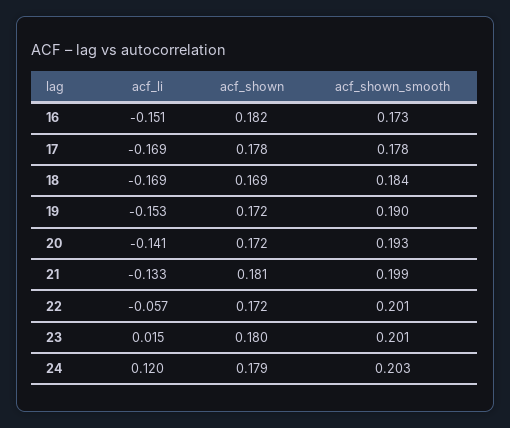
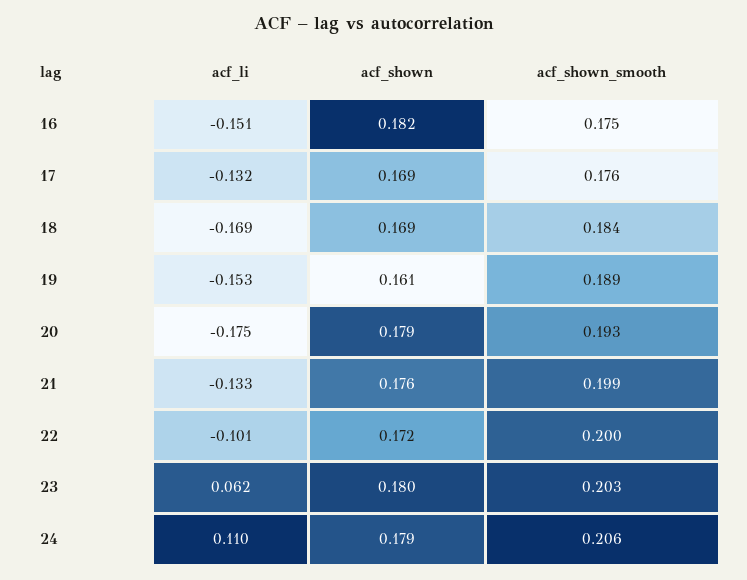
  {
    "acf_li": {
      "16": -0.151,
-     "17": -0.169,
+     "17": -0.132,
      "18": -0.169,
      "19": -0.153,
-     "20": -0.141,
+     "20": -0.175,
      "21": -0.133,
-     "22": -0.057,
+     "22": -0.101,
-     "23": 0.015,
+     "23": 0.062,
-     "24": 0.12
+     "24": 0.11
    },
    "acf_shown": {
      "16": 0.182,
-     "17": 0.178,
+     "17": 0.169,
      "18": 0.169,
-     "19": 0.172,
+     "19": 0.161,
-     "20": 0.172,
+     "20": 0.179,
-     "21": 0.181,
+     "21": 0.176,
      "22": 0.172,
      "23": 0.18,
      "24": 0.179
    },
    "acf_shown_smooth": {
-     "16": 0.173,
+     "16": 0.175,
-     "17": 0.178,
+     "17": 0.176,
      "18": 0.184,
-     "19": 0.19,
+     "19": 0.189,
      "20": 0.193,
      "21": 0.199,
-     "22": 0.201,
+     "22": 0.2,
-     "23": 0.201,
+     "23": 0.203,
-     "24": 0.203
+     "24": 0.206
    }
  }

